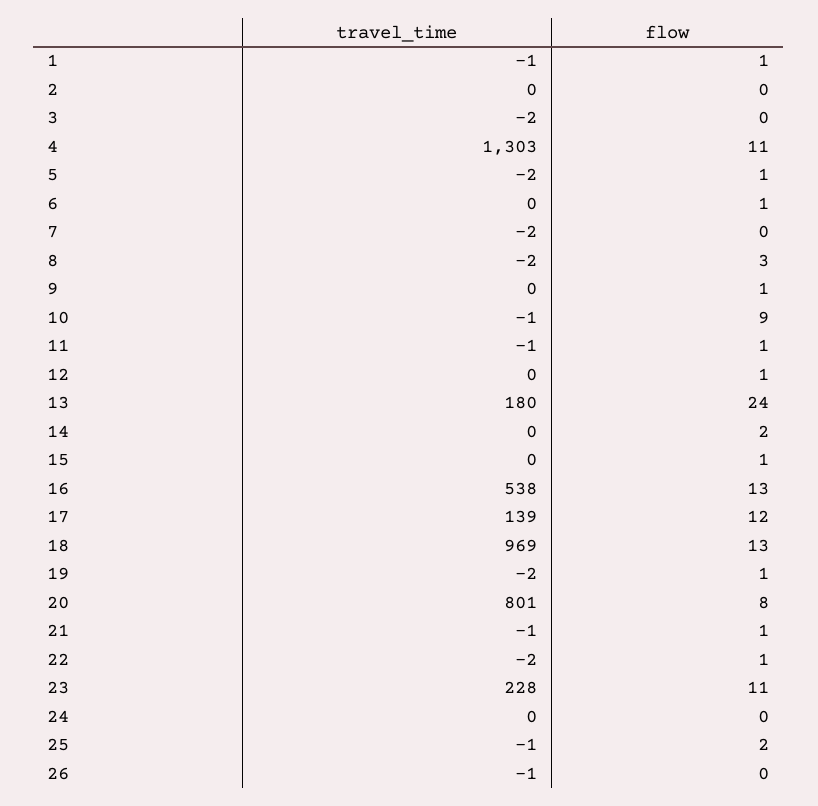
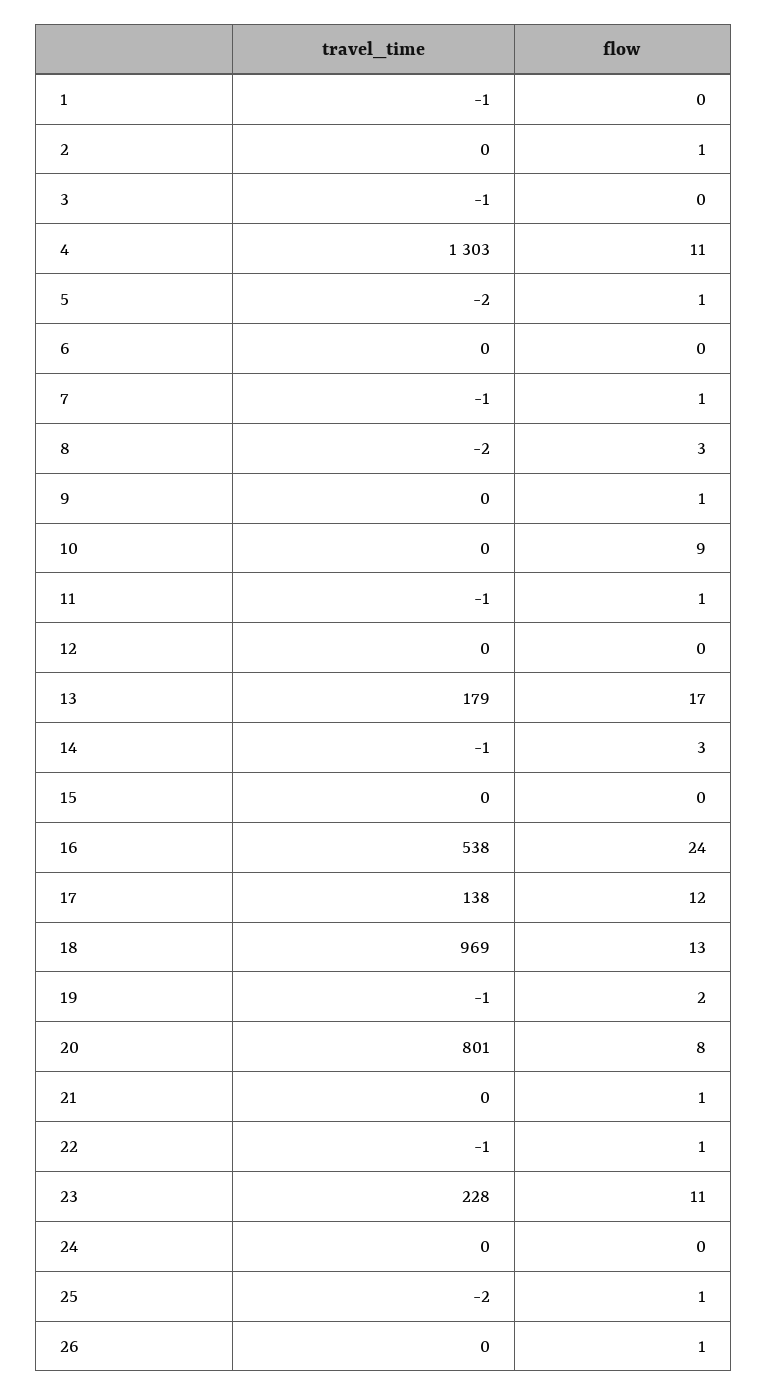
  {
    "travel_time": {
      "1": -1,
      "2": 0,
-     "3": -2,
+     "3": -1,
      "4": 1303,
      "5": -2,
      "6": 0,
-     "7": -2,
+     "7": -1,
      "8": -2,
      "9": 0,
-     "10": -1,
+     "10": 0,
      "11": -1,
      "12": 0,
-     "13": 180,
+     "13": 179,
-     "14": 0,
+     "14": -1,
      "15": 0,
      "16": 538,
-     "17": 139,
+     "17": 138,
      "18": 969,
-     "19": -2,
+     "19": -1,
      "20": 801,
-     "21": -1,
+     "21": 0,
-     "22": -2,
+     "22": -1,
      "23": 228,
      "24": 0,
-     "25": -1,
+     "25": -2,
-     "26": -1
+     "26": 0
    },
    "flow": {
-     "1": 1,
+     "1": 0,
-     "2": 0,
+     "2": 1,
      "3": 0,
      "4": 11,
      "5": 1,
-     "6": 1,
+     "6": 0,
-     "7": 0,
+     "7": 1,
      "8": 3,
      "9": 1,
      "10": 9,
      "11": 1,
-     "12": 1,
+     "12": 0,
-     "13": 24,
+     "13": 17,
-     "14": 2,
+     "14": 3,
-     "15": 1,
+     "15": 0,
-     "16": 13,
+     "16": 24,
      "17": 12,
      "18": 13,
-     "19": 1,
+     "19": 2,
      "20": 8,
      "21": 1,
      "22": 1,
      "23": 11,
      "24": 0,
-     "25": 2,
+     "25": 1,
-     "26": 0
+     "26": 1
    }
  }

